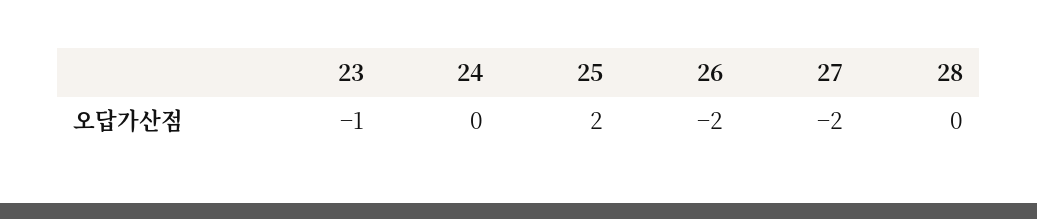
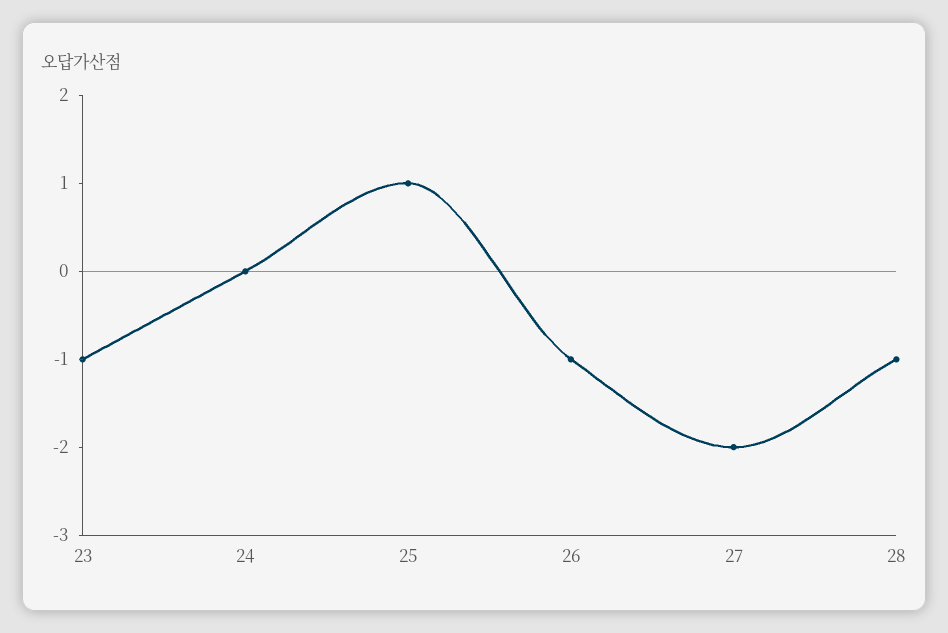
  {
    "23": -1,
    "24": 0,
-   "25": 2,
+   "25": 1,
-   "26": -2,
+   "26": -1,
    "27": -2,
-   "28": 0
+   "28": -1
  }

